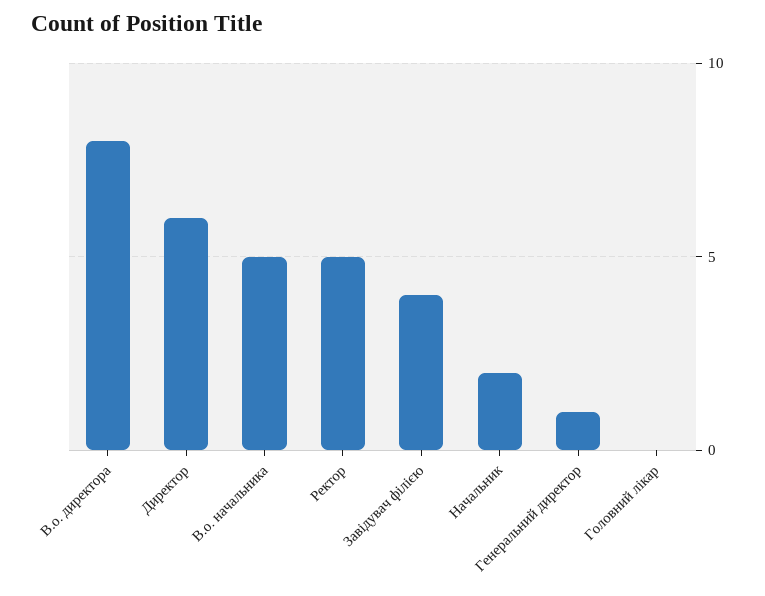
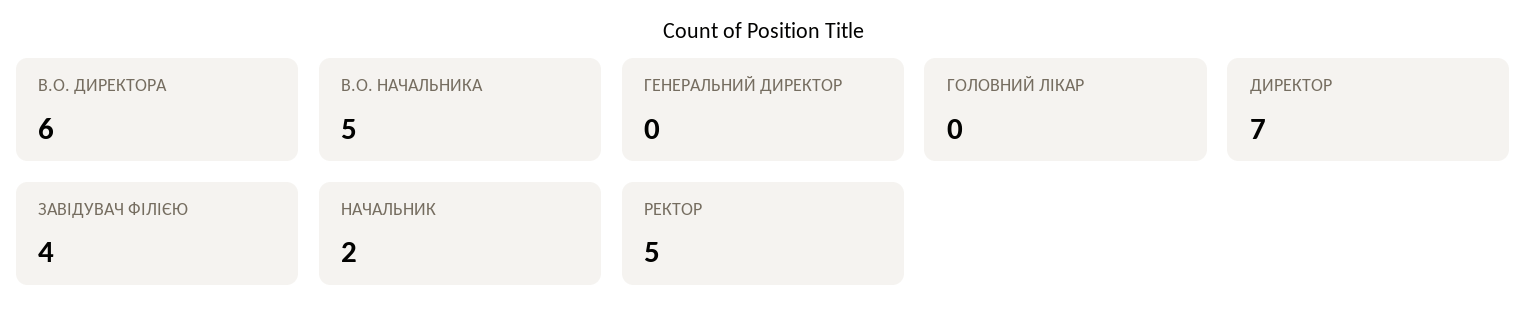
  {
-   "В.о. директора": 8,
+   "В.о. директора": 6,
-   "Директор": 6,
+   "Директор": 7,
    "В.о. начальника": 5,
    "Ректор": 5,
    "Завідувач філією": 4,
    "Начальник": 2,
-   "Генеральний директор": 1,
+   "Генеральний директор": 0,
    "Головний лікар": 0
  }

